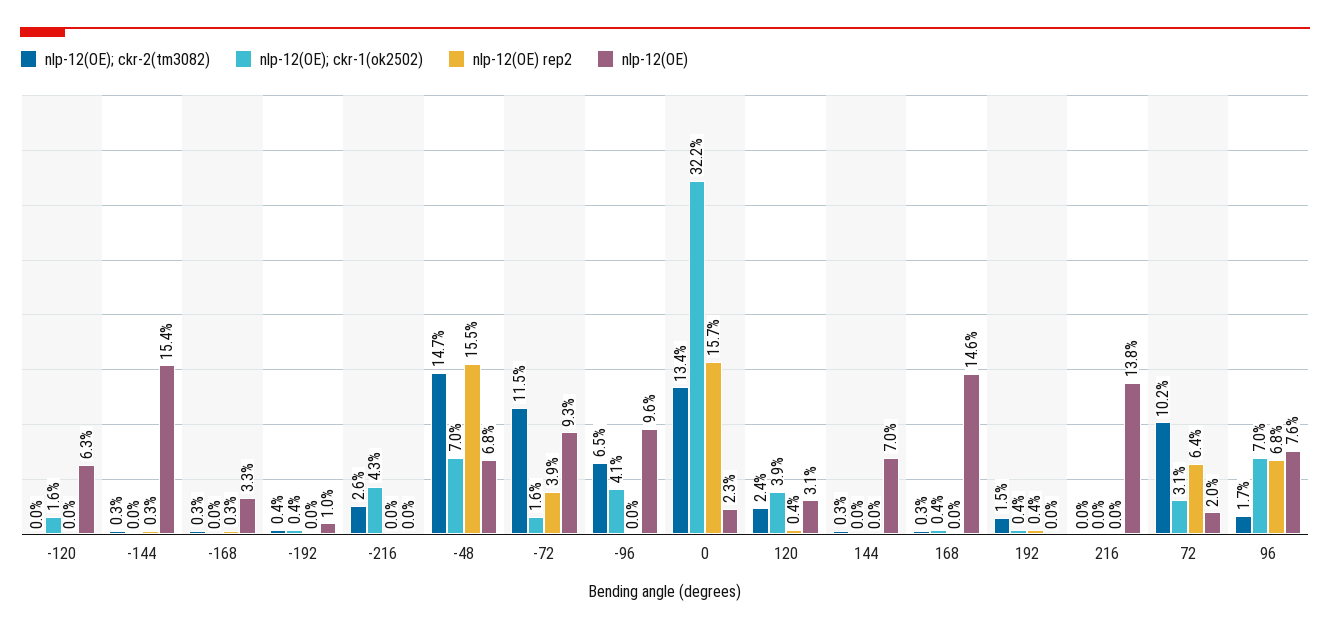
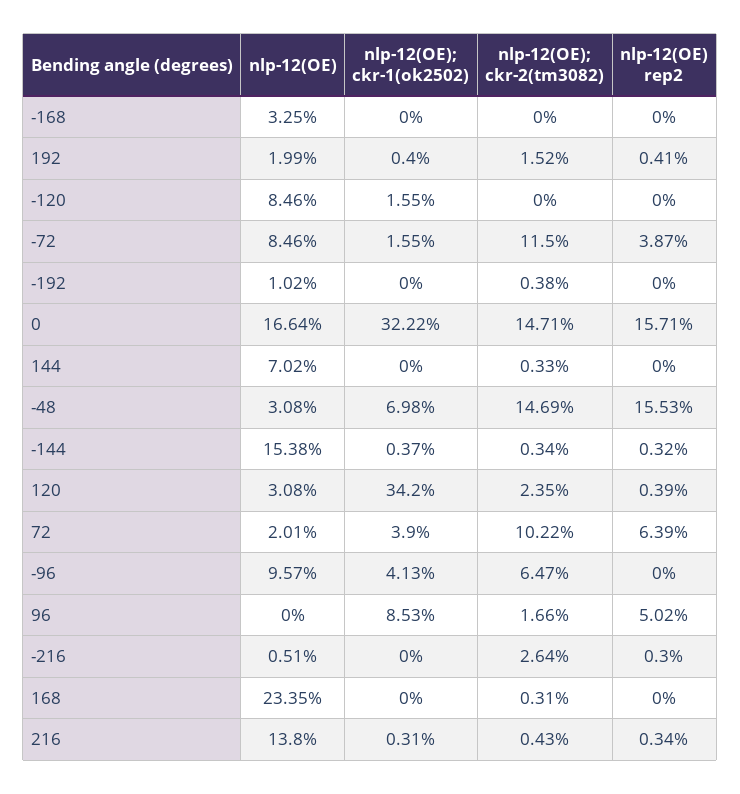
  {
    "nlp-12(OE); ckr-2(tm3082)": {
      "-120": 0,
      "-144": 0.34,
-     "-168": 0.3,
+     "-168": 0,
      "-192": 0.38,
      "-216": 2.64,
      "-48": 14.69,
      "-72": 11.5,
      "-96": 6.47,
-     "0": 13.4,
+     "0": 14.71,
      "120": 2.35,
      "144": 0.33,
      "168": 0.31,
      "192": 1.52,
-     "216": 0,
+     "216": 0.43,
      "72": 10.22,
      "96": 1.66
    },
    "nlp-12(OE); ckr-1(ok2502)": {
      "-120": 1.55,
-     "-144": 0,
+     "-144": 0.37,
      "-168": 0,
-     "-192": 0.4,
+     "-192": 0,
-     "-216": 4.3,
+     "-216": 0,
      "-48": 6.98,
      "-72": 1.55,
      "-96": 4.13,
      "0": 32.22,
-     "120": 3.9,
+     "120": 34.2,
      "144": 0,
-     "168": 0.4,
+     "168": 0,
      "192": 0.4,
-     "216": 0,
+     "216": 0.31,
-     "72": 3.1,
+     "72": 3.9,
-     "96": 7
+     "96": 8.53
    },
    "nlp-12(OE) rep2": {
      "-120": 0,
      "-144": 0.32,
-     "-168": 0.3,
+     "-168": 0,
      "-192": 0,
-     "-216": 0,
+     "-216": 0.3,
      "-48": 15.53,
      "-72": 3.87,
      "-96": 0,
      "0": 15.71,
      "120": 0.39,
      "144": 0,
      "168": 0,
      "192": 0.41,
-     "216": 0,
+     "216": 0.34,
      "72": 6.39,
-     "96": 6.8
+     "96": 5.02
    },
    "nlp-12(OE)": {
-     "-120": 6.3,
+     "-120": 8.46,
      "-144": 15.38,
      "-168": 3.25,
      "-192": 1.02,
-     "-216": 0,
+     "-216": 0.51,
-     "-48": 6.8,
+     "-48": 3.08,
-     "-72": 9.3,
+     "-72": 8.46,
      "-96": 9.57,
-     "0": 2.3,
+     "0": 16.64,
      "120": 3.08,
      "144": 7.02,
-     "168": 14.6,
+     "168": 23.35,
-     "192": 0,
+     "192": 1.99,
      "216": 13.8,
      "72": 2.01,
-     "96": 7.6
+     "96": 0
    }
  }

